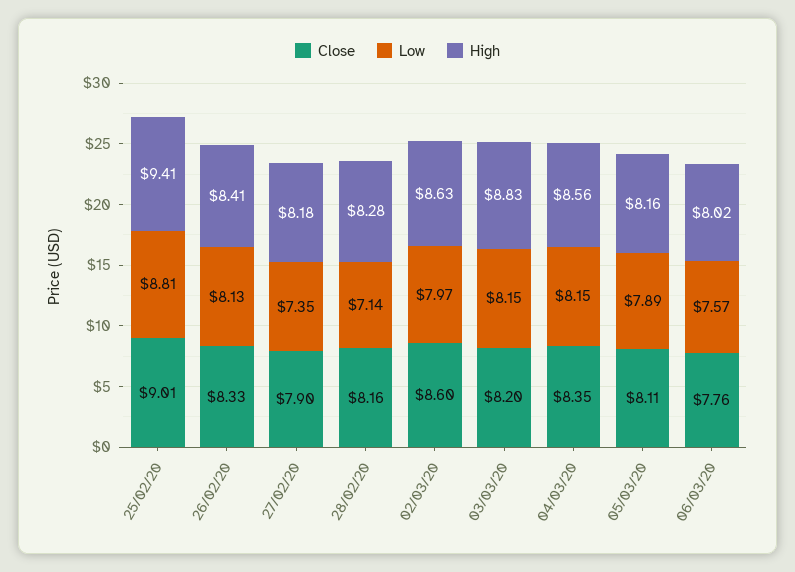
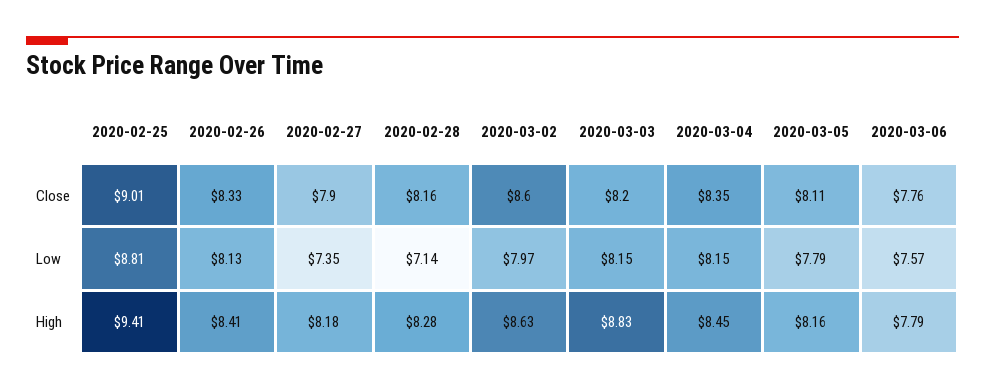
  {
    "Close": {
      "25/02/20": 9.01,
      "26/02/20": 8.33,
      "27/02/20": 7.9,
      "28/02/20": 8.16,
      "02/03/20": 8.6,
      "03/03/20": 8.2,
      "04/03/20": 8.35,
      "05/03/20": 8.11,
      "06/03/20": 7.76
    },
    "Low": {
      "25/02/20": 8.81,
      "26/02/20": 8.13,
      "27/02/20": 7.35,
      "28/02/20": 7.14,
      "02/03/20": 7.97,
      "03/03/20": 8.15,
      "04/03/20": 8.15,
-     "05/03/20": 7.89,
+     "05/03/20": 7.79,
      "06/03/20": 7.57
    },
    "High": {
      "25/02/20": 9.41,
      "26/02/20": 8.41,
      "27/02/20": 8.18,
      "28/02/20": 8.28,
      "02/03/20": 8.63,
      "03/03/20": 8.83,
-     "04/03/20": 8.56,
+     "04/03/20": 8.45,
      "05/03/20": 8.16,
-     "06/03/20": 8.02
+     "06/03/20": 7.79
    }
  }

